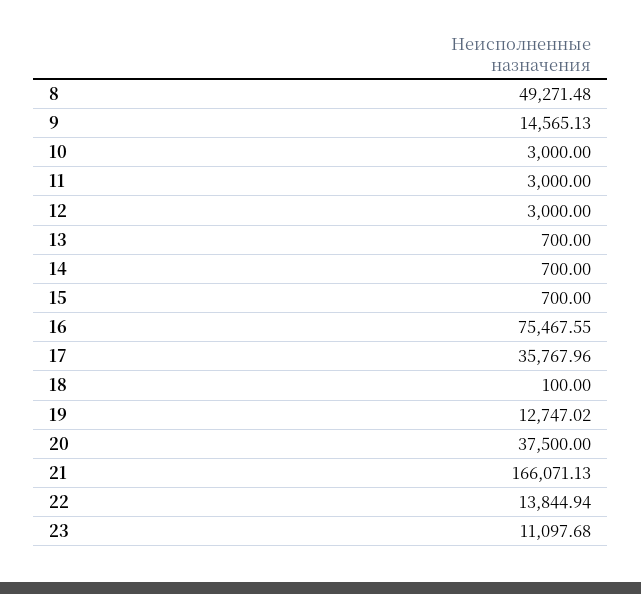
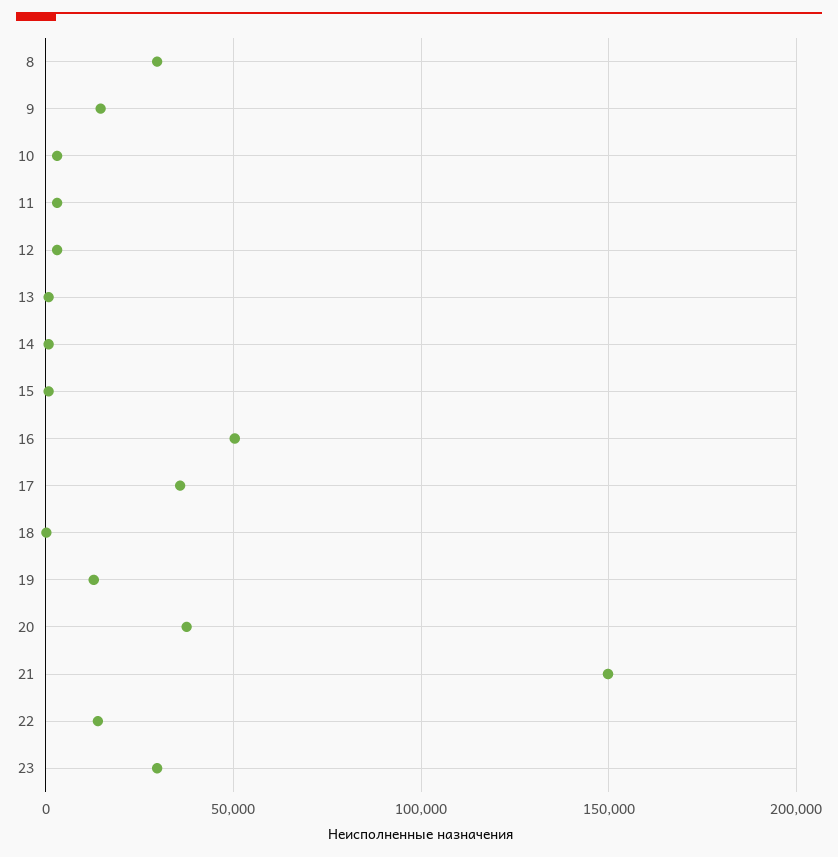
  {
-   "8": 49271.48,
+   "8": 30000,
    "9": 14565.13,
    "10": 3000,
    "11": 3000,
    "12": 3000,
    "13": 700,
    "14": 700,
    "15": 700,
-   "16": 75467.55,
+   "16": 50000,
    "17": 35767.96,
    "18": 100,
    "19": 12747.02,
    "20": 37500,
-   "21": 166071.13,
+   "21": 150000,
    "22": 13844.94,
-   "23": 11097.68
+   "23": 30000
  }

